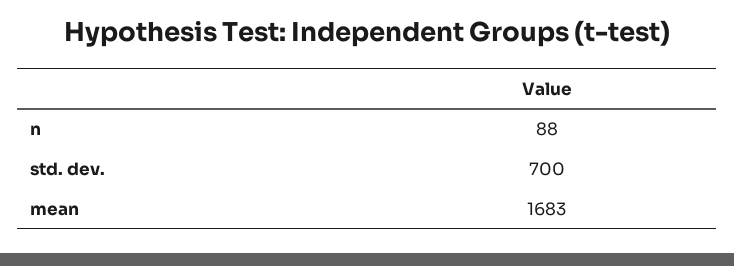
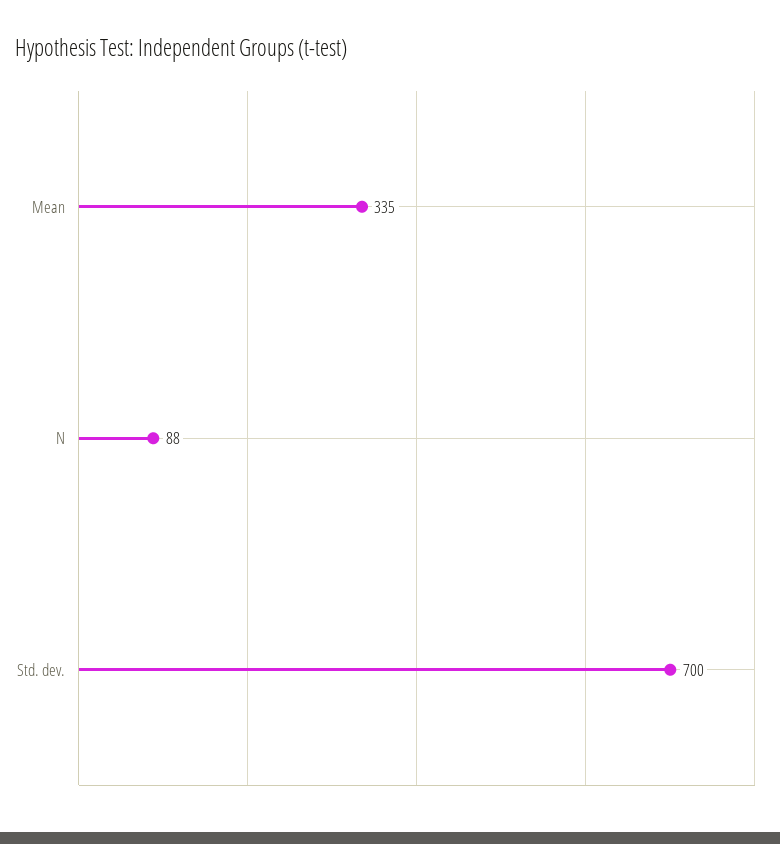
  {
    "n": 88,
    "std. dev.": 700,
-   "mean": 1683
+   "mean": 335
  }

